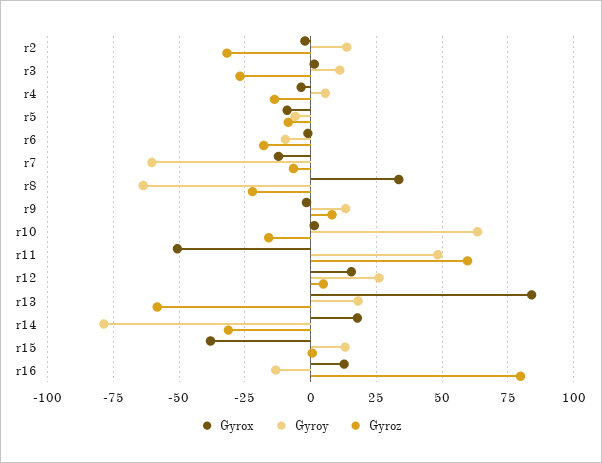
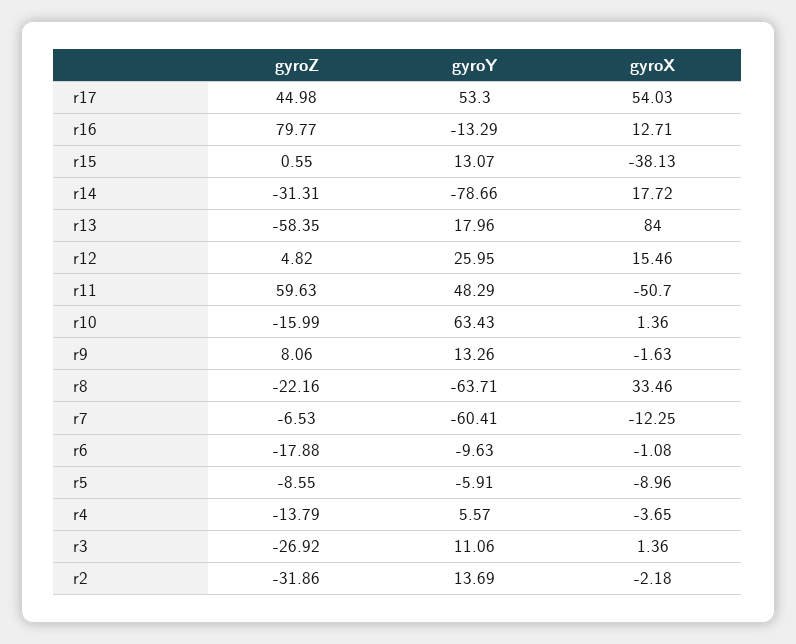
  {
    "Gyrox": {
      "r2": -2.18,
      "r3": 1.36,
      "r4": -3.65,
      "r5": -8.96,
      "r6": -1.08,
      "r7": -12.25,
      "r8": 33.46,
      "r9": -1.63,
      "r10": 1.36,
      "r11": -50.7,
      "r12": 15.46,
      "r13": 84,
      "r14": 17.72,
      "r15": -38.13,
-     "r16": 12.71
+     "r16": 12.71,
+     "r17": 54.03
    },
    "Gyroy": {
      "r2": 13.69,
      "r3": 11.06,
      "r4": 5.57,
      "r5": -5.91,
      "r6": -9.63,
      "r7": -60.41,
      "r8": -63.71,
      "r9": 13.26,
      "r10": 63.43,
      "r11": 48.29,
      "r12": 25.95,
      "r13": 17.96,
      "r14": -78.66,
      "r15": 13.07,
-     "r16": -13.29
+     "r16": -13.29,
+     "r17": 53.3
    },
    "Gyroz": {
      "r2": -31.86,
      "r3": -26.92,
      "r4": -13.79,
      "r5": -8.55,
      "r6": -17.88,
      "r7": -6.53,
      "r8": -22.16,
      "r9": 8.06,
      "r10": -15.99,
      "r11": 59.63,
      "r12": 4.82,
      "r13": -58.35,
      "r14": -31.31,
      "r15": 0.55,
-     "r16": 79.77
+     "r16": 79.77,
+     "r17": 44.98
    }
  }

